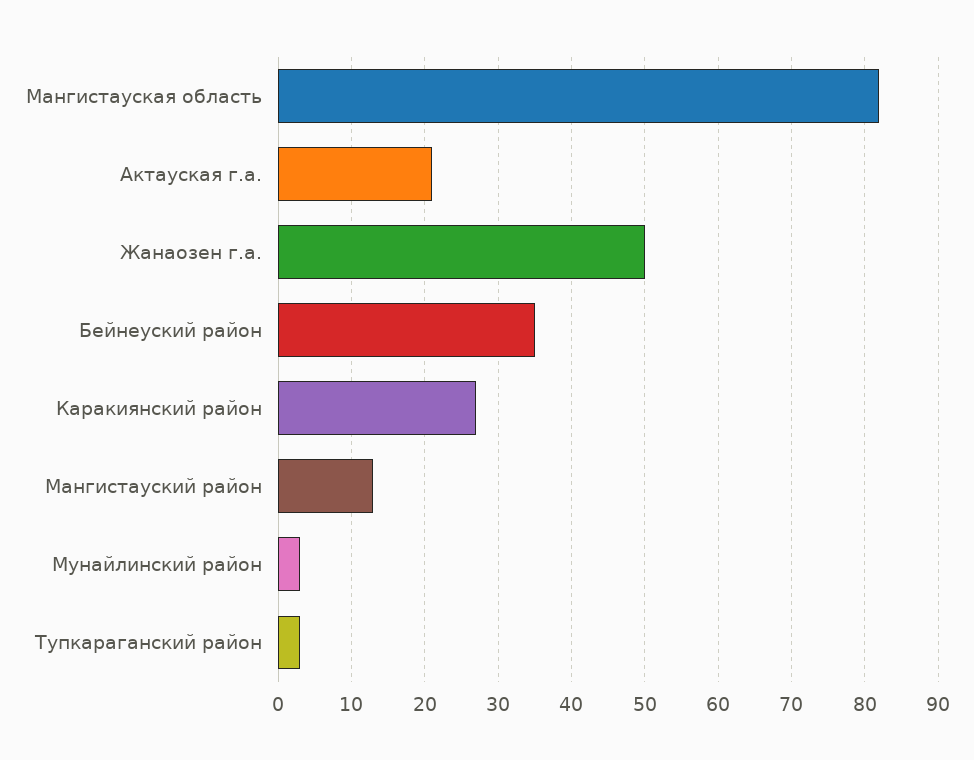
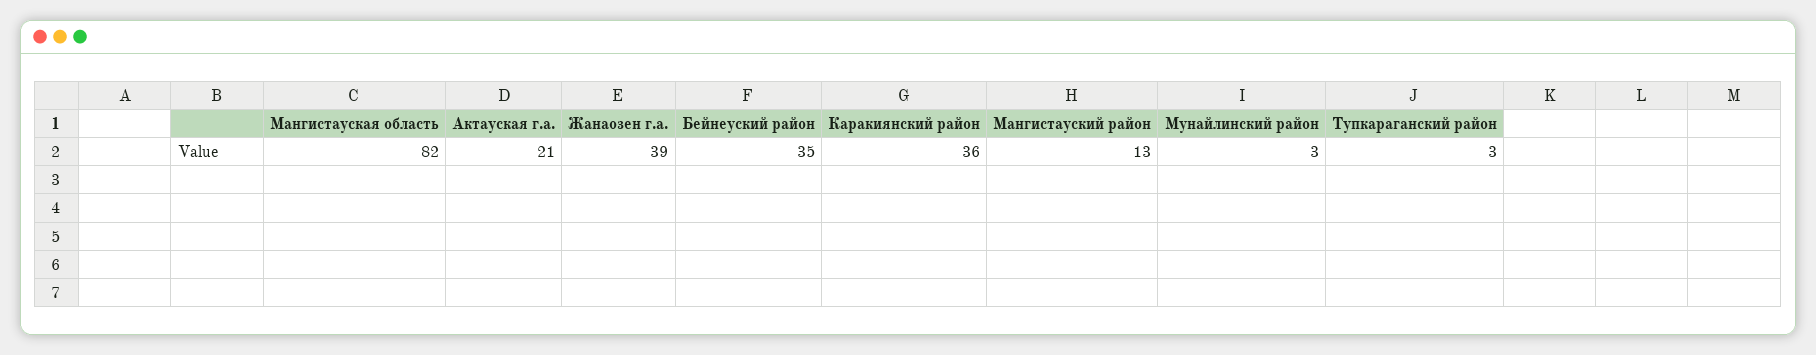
  {
    "Мангистауская область": 82,
    "Актауская г.а.": 21,
-   "Жанаозен г.а.": 50,
+   "Жанаозен г.а.": 39,
    "Бейнеуский район": 35,
-   "Каракиянский район": 27,
+   "Каракиянский район": 36,
    "Мангистауский район": 13,
    "Мунайлинский район": 3,
    "Тупкараганский район": 3
  }

